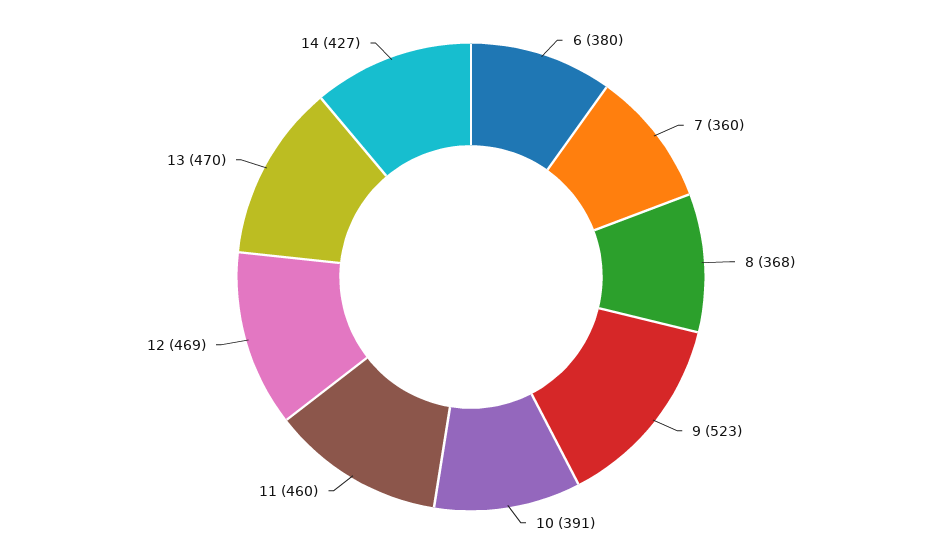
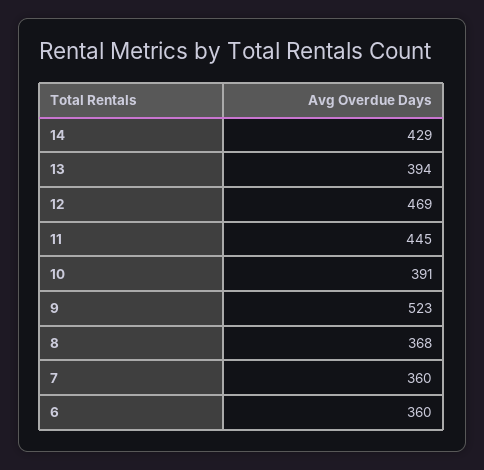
  {
-   "6": 380,
+   "6": 360,
    "7": 360,
    "8": 368,
    "9": 523,
    "10": 391,
-   "11": 460,
+   "11": 445,
    "12": 469,
-   "13": 470,
+   "13": 394,
-   "14": 427
+   "14": 429
  }

